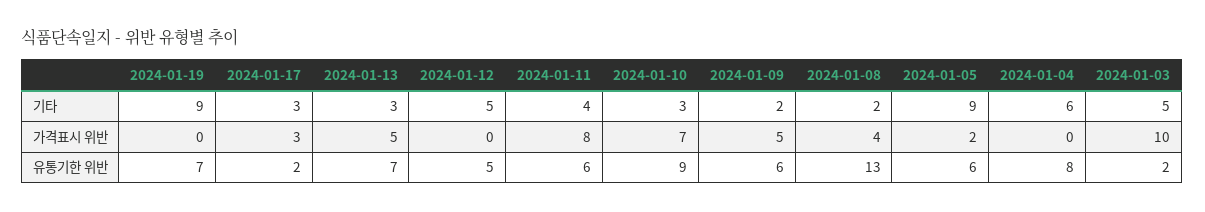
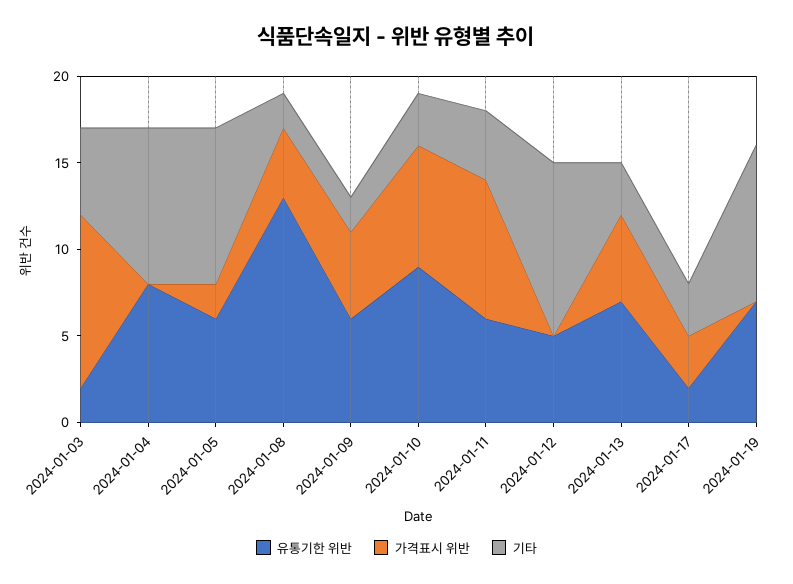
  {
    "기타": {
      "2024-01-19": 9,
      "2024-01-17": 3,
      "2024-01-13": 3,
-     "2024-01-12": 5,
+     "2024-01-12": 10,
      "2024-01-11": 4,
      "2024-01-10": 3,
      "2024-01-09": 2,
      "2024-01-08": 2,
      "2024-01-05": 9,
-     "2024-01-04": 6,
+     "2024-01-04": 9,
      "2024-01-03": 5
    },
    "가격표시 위반": {
      "2024-01-19": 0,
      "2024-01-17": 3,
      "2024-01-13": 5,
      "2024-01-12": 0,
      "2024-01-11": 8,
      "2024-01-10": 7,
      "2024-01-09": 5,
      "2024-01-08": 4,
      "2024-01-05": 2,
      "2024-01-04": 0,
      "2024-01-03": 10
    },
    "유통기한 위반": {
      "2024-01-19": 7,
      "2024-01-17": 2,
      "2024-01-13": 7,
      "2024-01-12": 5,
      "2024-01-11": 6,
      "2024-01-10": 9,
      "2024-01-09": 6,
      "2024-01-08": 13,
      "2024-01-05": 6,
      "2024-01-04": 8,
      "2024-01-03": 2
    }
  }

